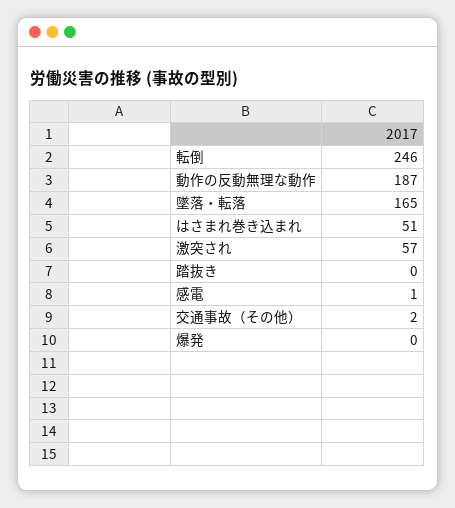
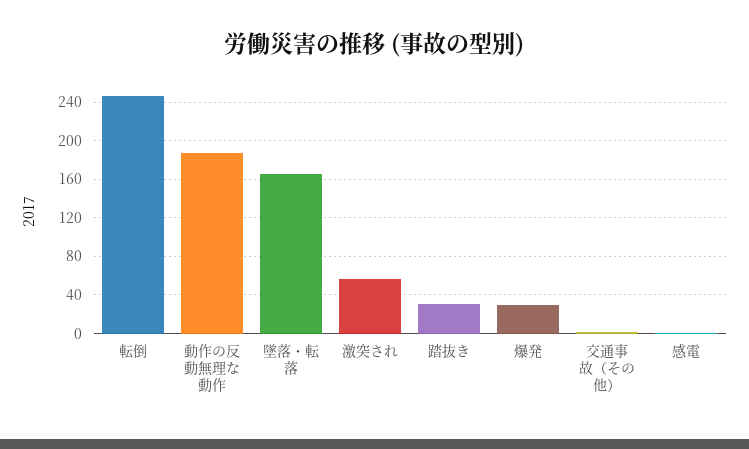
  {
    "転倒": 246,
    "動作の反動無理な動作": 187,
    "墜落・転落": 165,
-   "はさまれ巻き込まれ": 51,
    "激突され": 57,
-   "踏抜き": 0,
+   "踏抜き": 30,
    "感電": 1,
    "交通事故（その他）": 2,
-   "爆発": 0
+   "爆発": 30
  }

